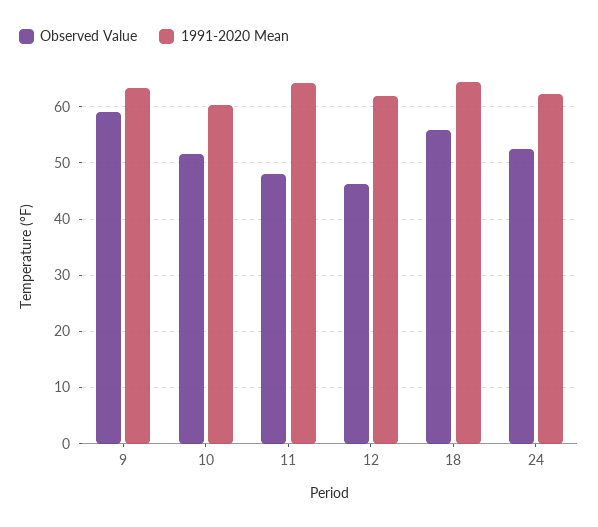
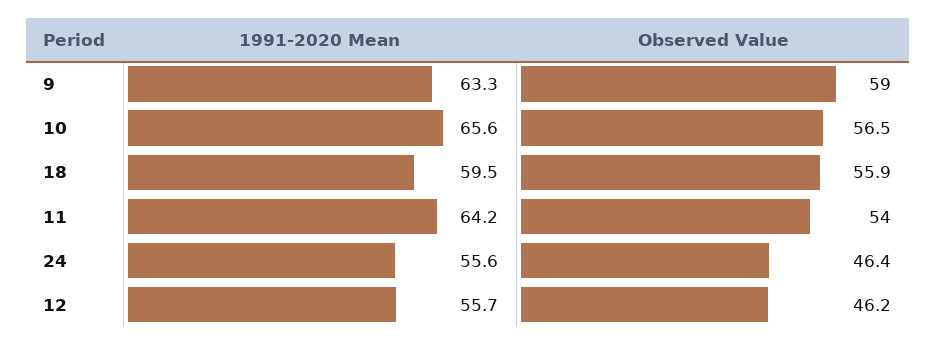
  {
    "Observed Value": {
      "9": 59,
-     "10": 52,
+     "10": 56.5,
-     "11": 48,
+     "11": 54,
      "12": 46.2,
      "18": 55.9,
-     "24": 52
+     "24": 46.4
    },
    "1991-2020 Mean": {
      "9": 63.3,
-     "10": 60,
+     "10": 65.6,
      "11": 64.2,
-     "12": 62,
+     "12": 55.7,
-     "18": 64,
+     "18": 59.5,
-     "24": 62
+     "24": 55.6
    }
  }

